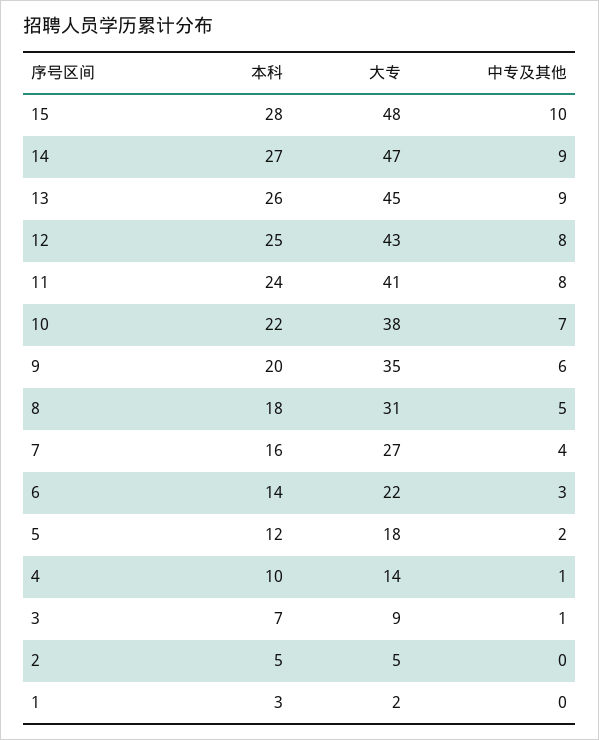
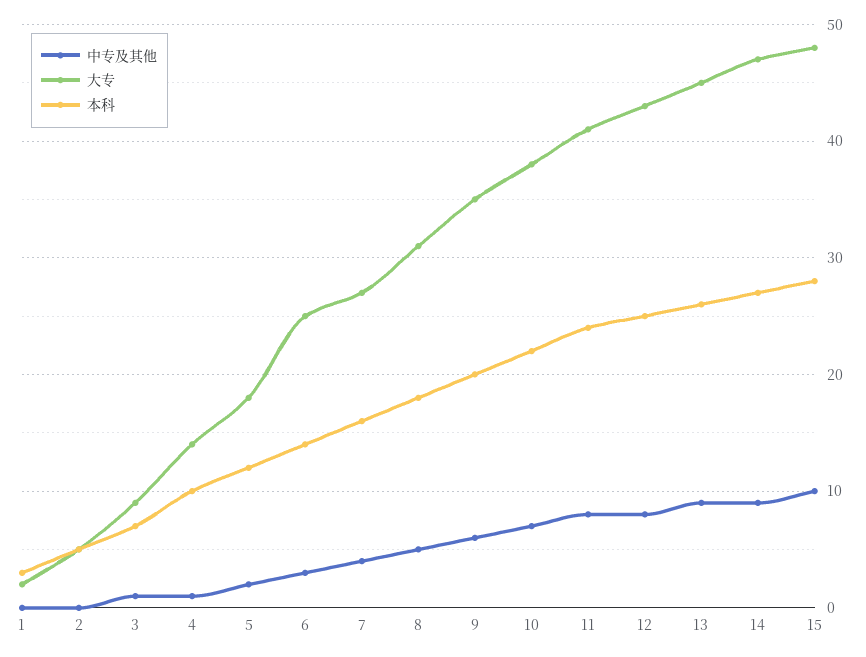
  {
    "本科": {
      "15": 28,
      "14": 27,
      "13": 26,
      "12": 25,
      "11": 24,
      "10": 22,
      "9": 20,
      "8": 18,
      "7": 16,
      "6": 14,
      "5": 12,
      "4": 10,
      "3": 7,
      "2": 5,
      "1": 3
    },
    "大专": {
      "15": 48,
      "14": 47,
      "13": 45,
      "12": 43,
      "11": 41,
      "10": 38,
      "9": 35,
      "8": 31,
      "7": 27,
-     "6": 22,
+     "6": 25,
      "5": 18,
      "4": 14,
      "3": 9,
      "2": 5,
      "1": 2
    },
    "中专及其他": {
      "15": 10,
      "14": 9,
      "13": 9,
      "12": 8,
      "11": 8,
      "10": 7,
      "9": 6,
      "8": 5,
      "7": 4,
      "6": 3,
      "5": 2,
      "4": 1,
      "3": 1,
      "2": 0,
      "1": 0
    }
  }

